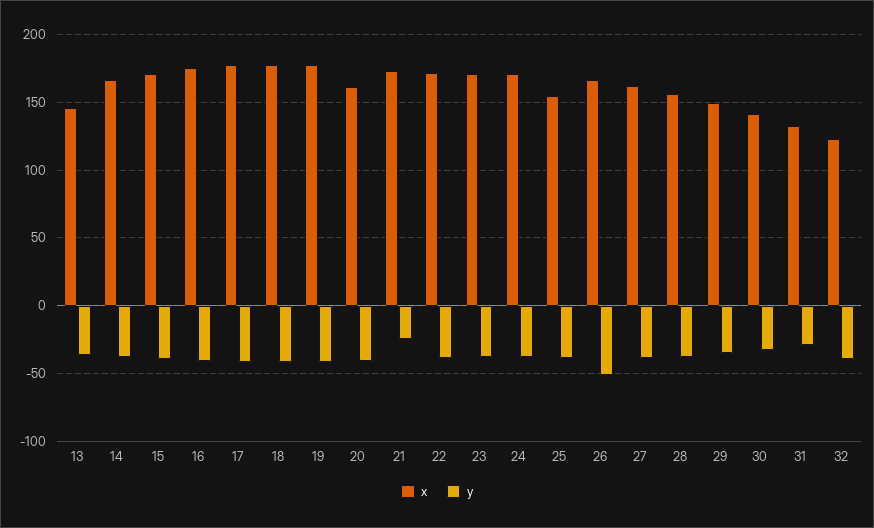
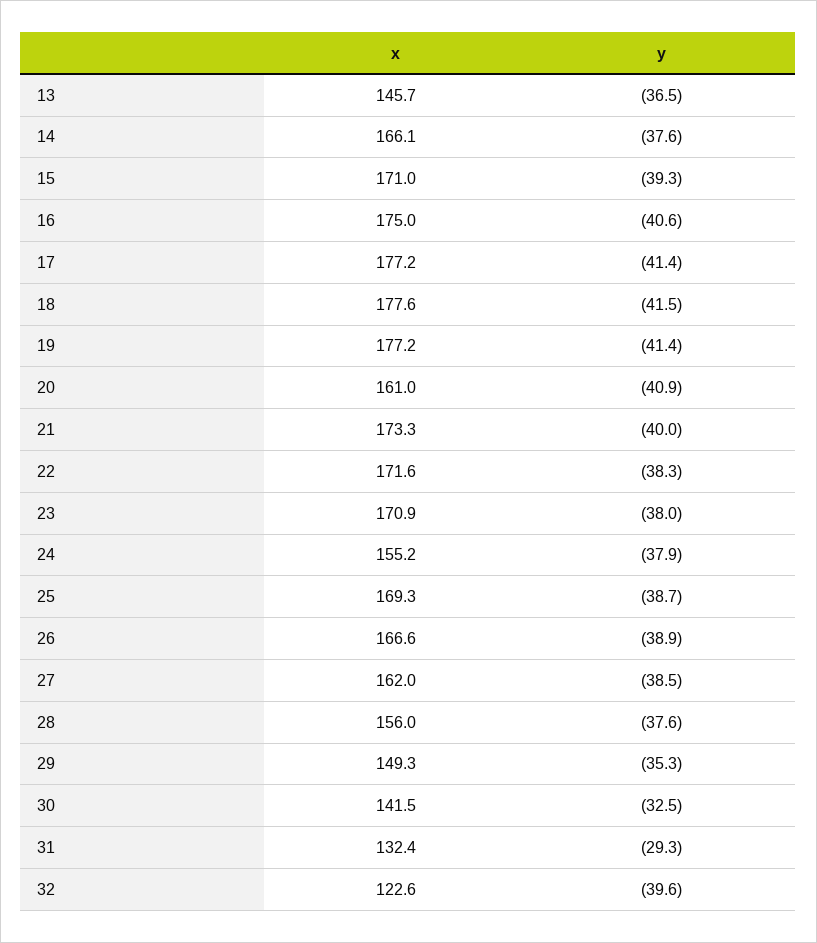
  {
    "x": {
      "13": 145.7,
      "14": 166.1,
      "15": 171,
      "16": 175,
      "17": 177.2,
      "18": 177.6,
      "19": 177.2,
      "20": 161,
      "21": 173.3,
      "22": 171.6,
      "23": 170.9,
-     "24": 170,
+     "24": 155.2,
-     "25": 155,
+     "25": 169.3,
      "26": 166.6,
      "27": 162,
      "28": 156,
      "29": 149.3,
      "30": 141.5,
      "31": 132.4,
      "32": 122.6
    },
    "y": {
      "13": -36.5,
      "14": -37.6,
      "15": -39.3,
      "16": -40.6,
      "17": -41.4,
      "18": -41.5,
      "19": -41.4,
      "20": -40.9,
-     "21": -25,
+     "21": -40,
      "22": -38.3,
      "23": -38,
      "24": -37.9,
      "25": -38.7,
-     "26": -50,
+     "26": -38.9,
      "27": -38.5,
      "28": -37.6,
      "29": -35.3,
      "30": -32.5,
      "31": -29.3,
      "32": -39.6
    }
  }

